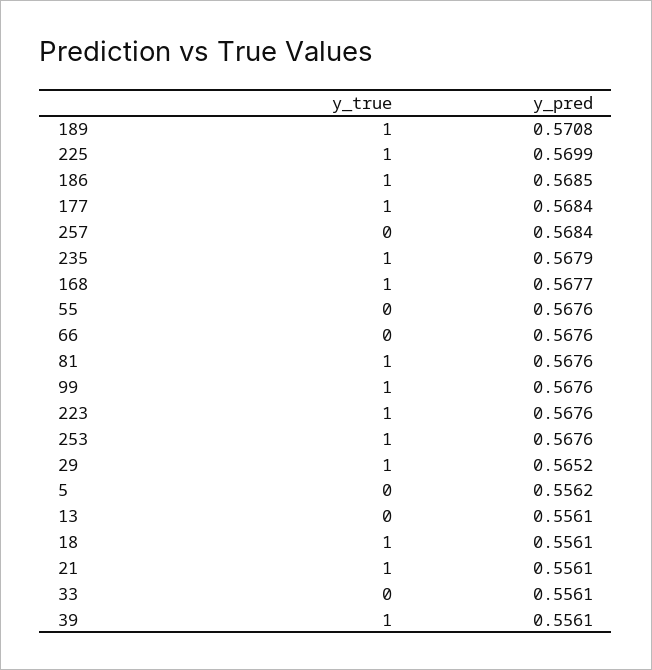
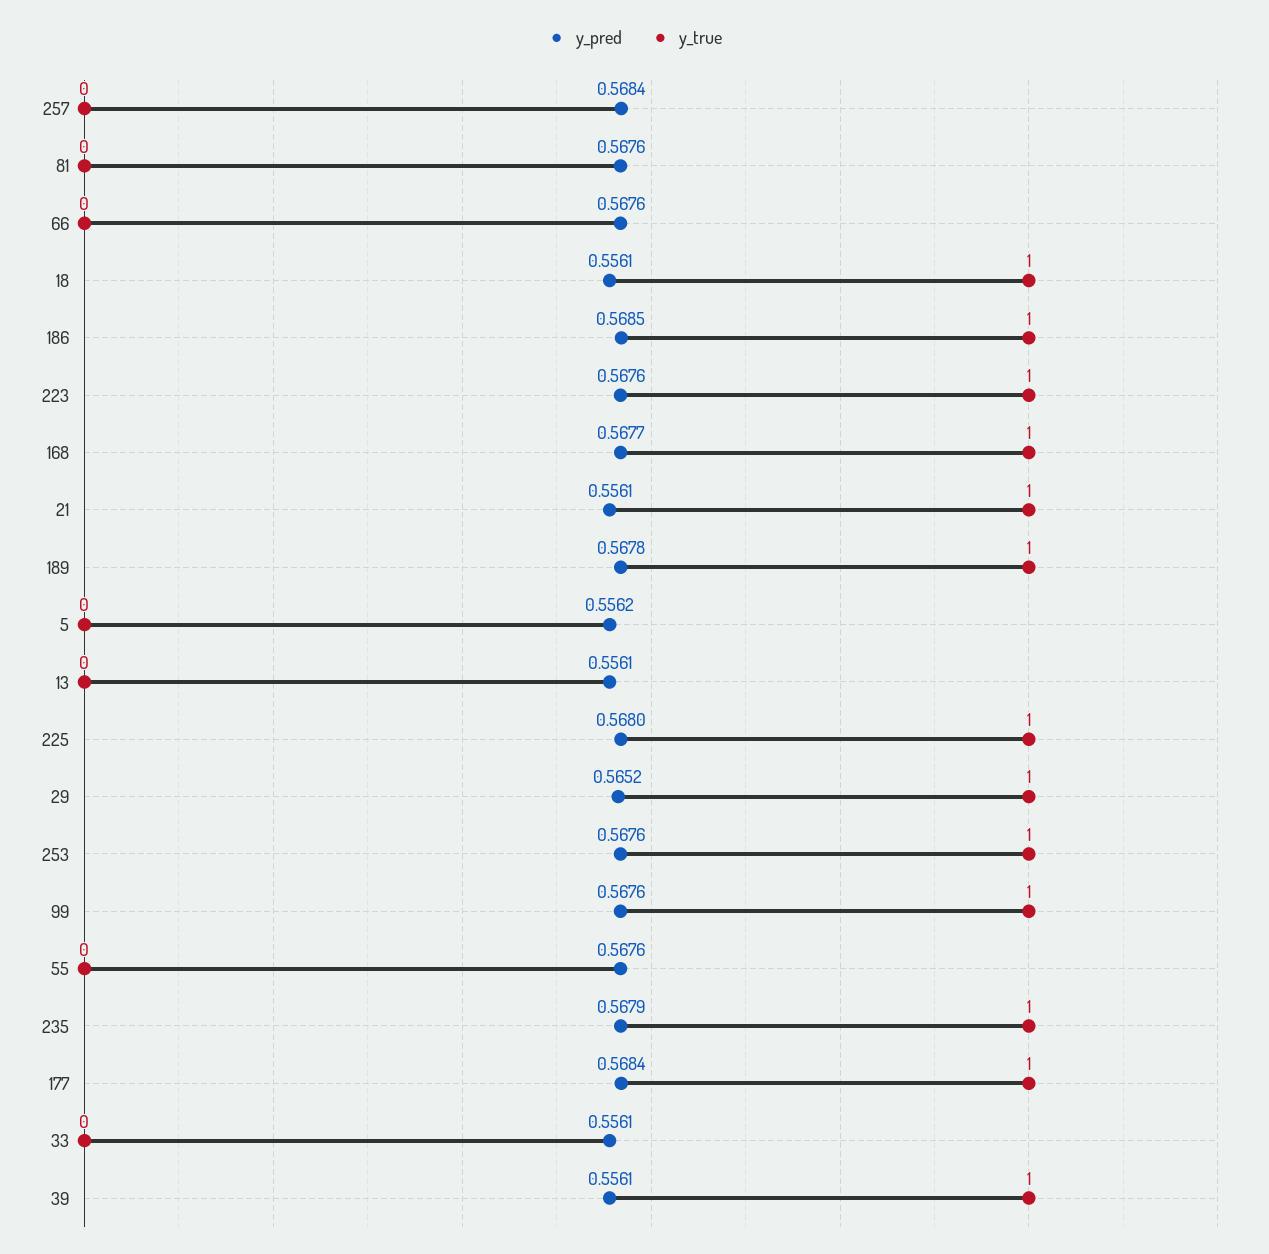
  {
    "y_true": {
      "189": 1,
      "225": 1,
      "186": 1,
      "177": 1,
      "257": 0,
      "235": 1,
      "168": 1,
      "55": 0,
      "66": 0,
-     "81": 1,
+     "81": 0,
      "99": 1,
      "223": 1,
      "253": 1,
      "29": 1,
      "5": 0,
      "13": 0,
      "18": 1,
      "21": 1,
      "33": 0,
      "39": 1
    },
    "y_pred": {
-     "189": 0.5708,
+     "189": 0.5678,
-     "225": 0.5699,
+     "225": 0.568,
      "186": 0.5685,
      "177": 0.5684,
      "257": 0.5684,
      "235": 0.5679,
      "168": 0.5677,
      "55": 0.5676,
      "66": 0.5676,
      "81": 0.5676,
      "99": 0.5676,
      "223": 0.5676,
      "253": 0.5676,
      "29": 0.5652,
      "5": 0.5562,
      "13": 0.5561,
      "18": 0.5561,
      "21": 0.5561,
      "33": 0.5561,
      "39": 0.5561
    }
  }

